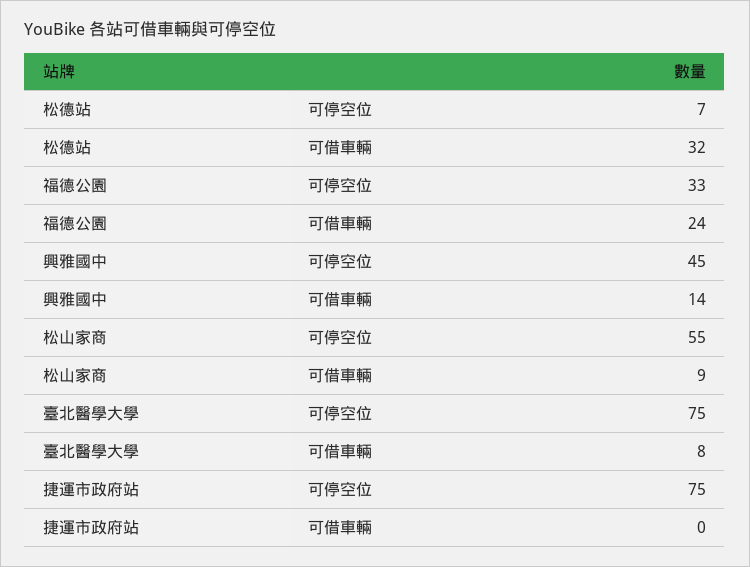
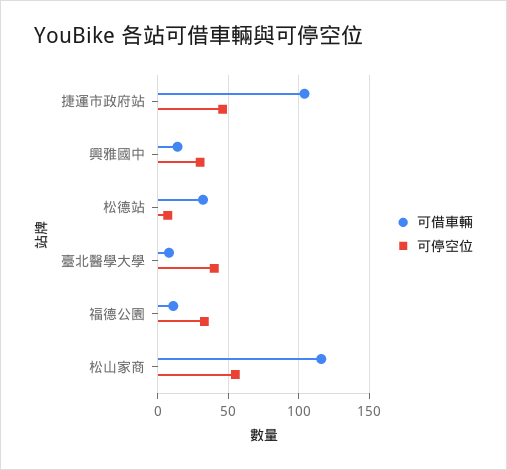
  {
    "可停空位": {
      "松德站": 7,
      "福德公園": 33,
-     "興雅國中": 45,
+     "興雅國中": 30,
      "松山家商": 55,
-     "臺北醫學大學": 75,
+     "臺北醫學大學": 40,
-     "捷運市政府站": 75
+     "捷運市政府站": 45
    },
    "可借車輛": {
      "松德站": 32,
-     "福德公園": 24,
+     "福德公園": 10,
      "興雅國中": 14,
-     "松山家商": 9,
+     "松山家商": 115,
      "臺北醫學大學": 8,
-     "捷運市政府站": 0
+     "捷運市政府站": 105
    }
  }

